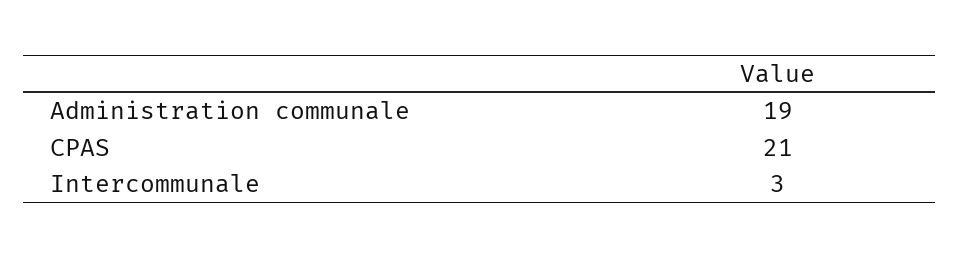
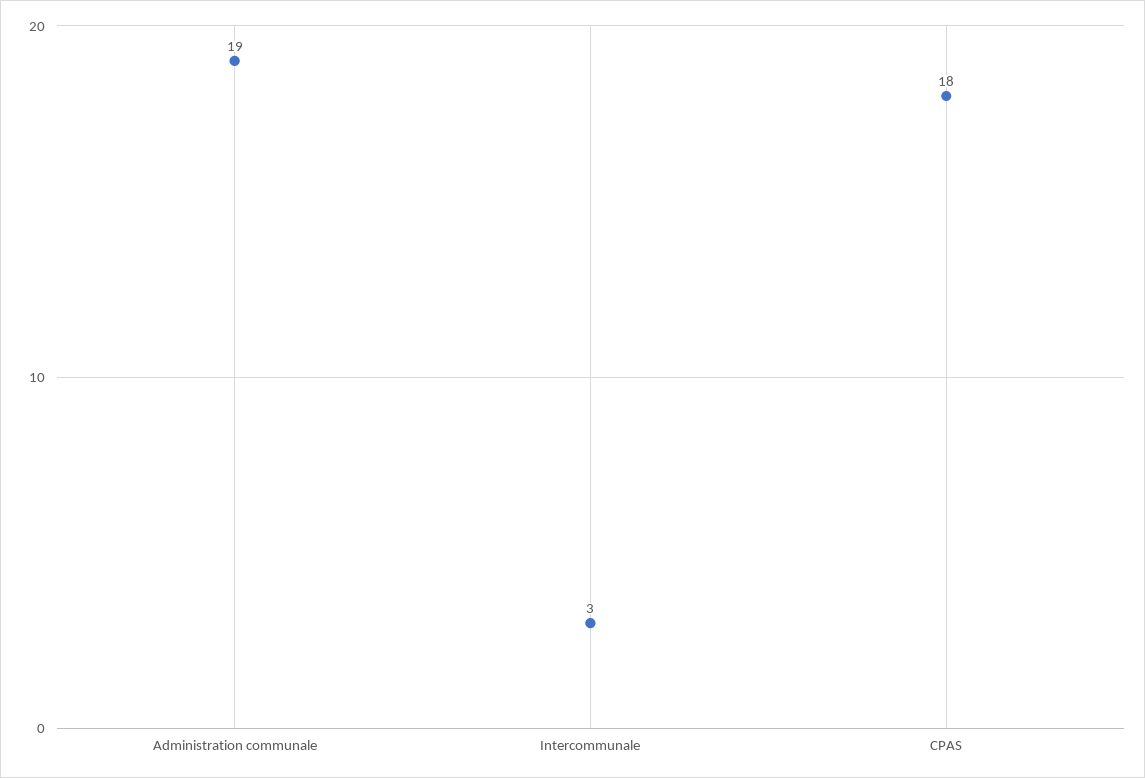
  {
    "Administration communale": 19,
-   "CPAS": 21,
+   "CPAS": 18,
    "Intercommunale": 3
  }

